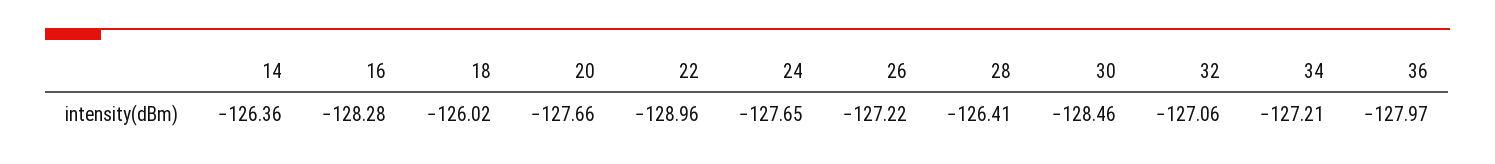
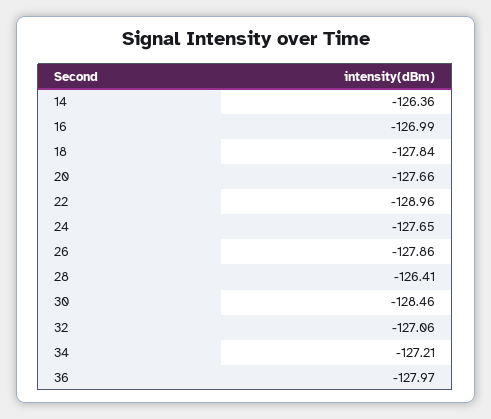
  {
    "14": -126.36,
-   "16": -128.28,
+   "16": -126.99,
-   "18": -126.02,
+   "18": -127.84,
    "20": -127.66,
    "22": -128.96,
    "24": -127.65,
-   "26": -127.22,
+   "26": -127.86,
    "28": -126.41,
    "30": -128.46,
    "32": -127.06,
    "34": -127.21,
    "36": -127.97
  }

